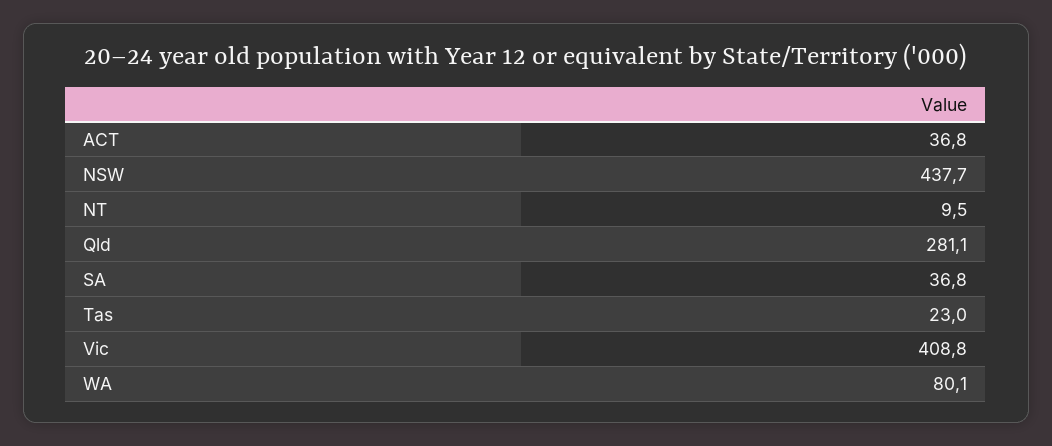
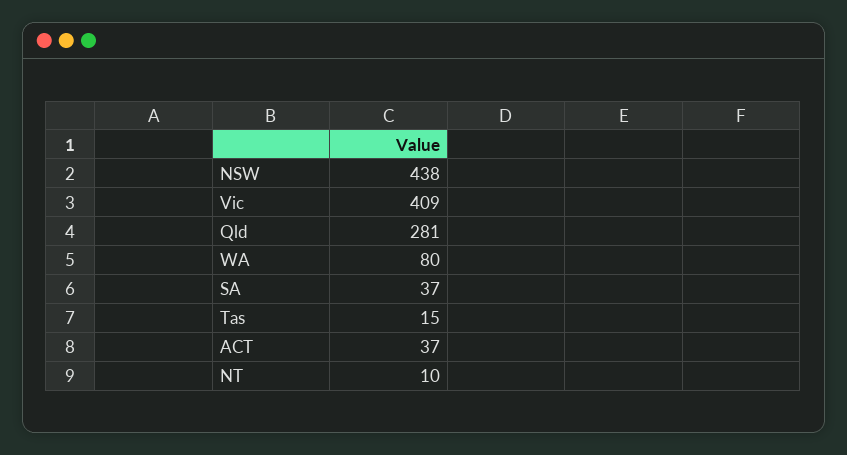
  {
    "ACT": 36.8,
    "NSW": 437.7,
    "NT": 9.5,
    "Qld": 281.1,
    "SA": 36.8,
-   "Tas": 23,
+   "Tas": 15,
    "Vic": 408.8,
    "WA": 80.1
  }

